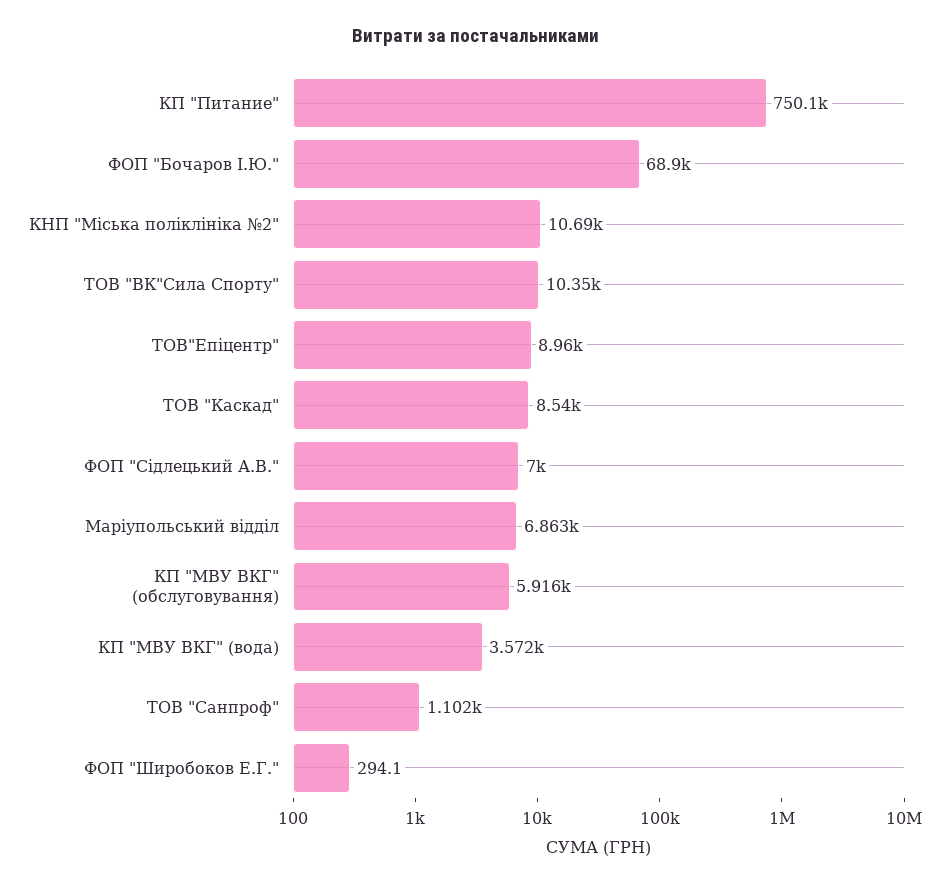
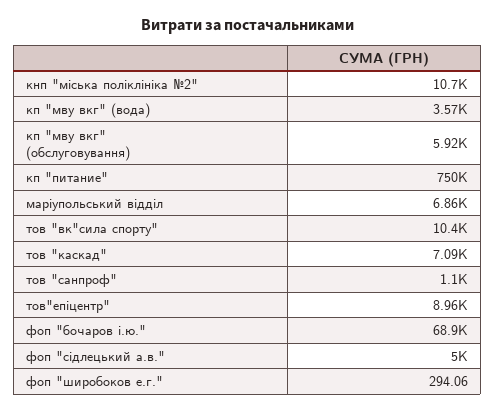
  {
    "КП \"Питание\"": 750100,
    "ФОП \"Бочаров І.Ю.\"": 68900,
    "КНП \"Міська поліклініка №2\"": 10690,
    "ТОВ \"ВК\"Сила Спорту\"": 10350,
    "ТОВ\"Епіцентр\"": 8960,
-   "ТОВ \"Каскад\"": 8540,
+   "ТОВ \"Каскад\"": 7090,
-   "ФОП \"Сідлецький А.В.\"": 7000,
+   "ФОП \"Сідлецький А.В.\"": 5000,
    "Маріупольський відділ": 6863,
    "КП \"МВУ ВКГ\" (обслуговування)": 5916,
    "КП \"МВУ ВКГ\" (вода)": 3572,
    "ТОВ \"Санпроф\"": 1102,
    "ФОП \"Широбоков Е.Г.\"": 294.06
  }

